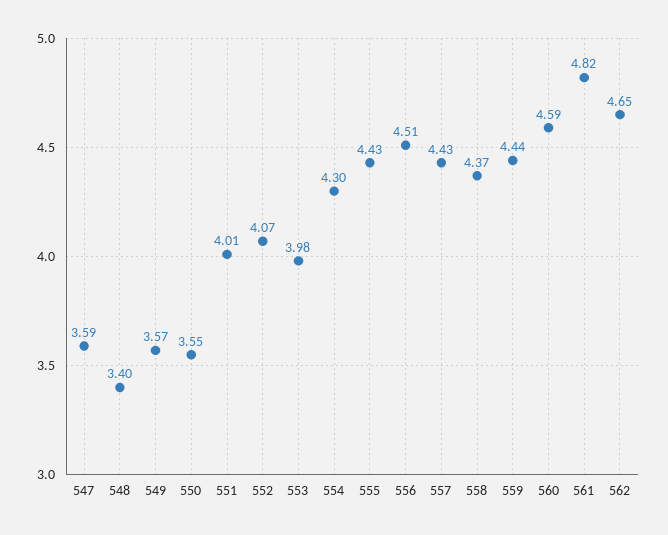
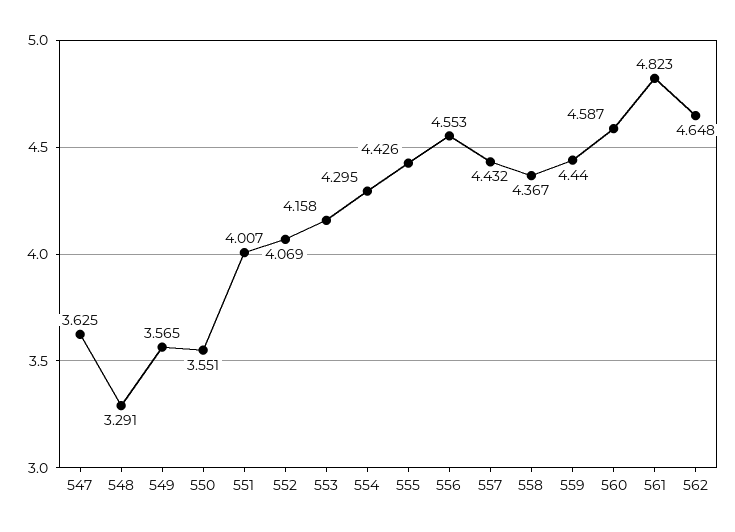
  {
-   "547": 3.59,
+   "547": 3.625,
-   "548": 3.4,
+   "548": 3.291,
    "549": 3.565,
    "550": 3.551,
    "551": 4.007,
    "552": 4.069,
-   "553": 3.98,
+   "553": 4.158,
    "554": 4.295,
    "555": 4.426,
-   "556": 4.51,
+   "556": 4.553,
    "557": 4.432,
    "558": 4.367,
    "559": 4.44,
    "560": 4.587,
    "561": 4.823,
    "562": 4.648
  }

